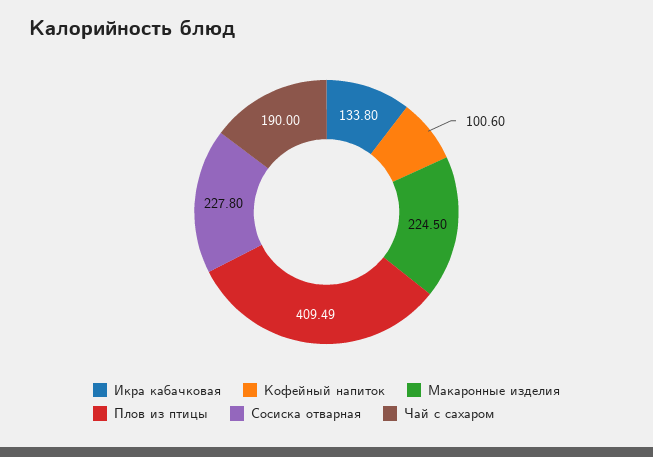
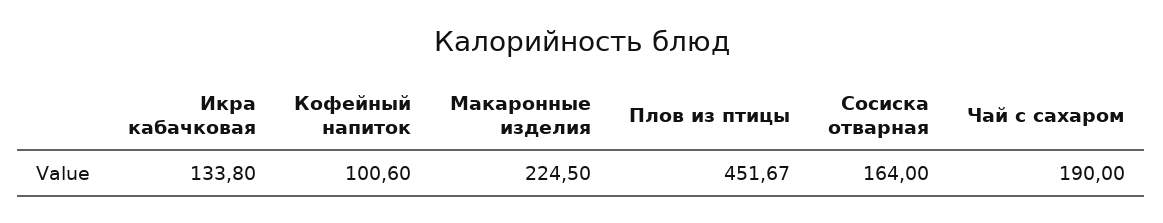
  {
    "Икра кабачковая": 133.8,
    "Кофейный напиток": 100.6,
    "Макаронные изделия": 224.5,
-   "Плов из птицы": 409.49,
+   "Плов из птицы": 451.67,
-   "Сосиска отварная": 227.8,
+   "Сосиска отварная": 164,
    "Чай с сахаром": 190
  }

